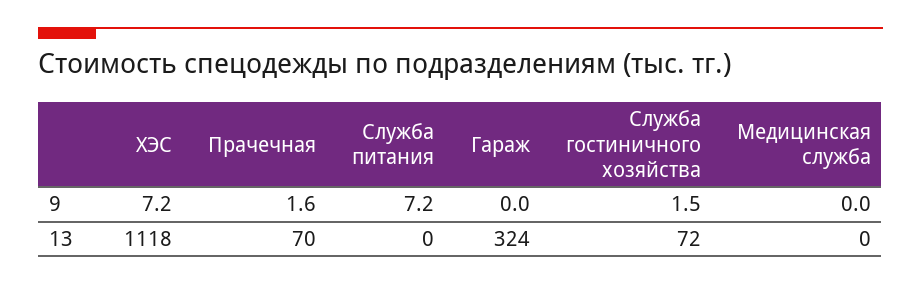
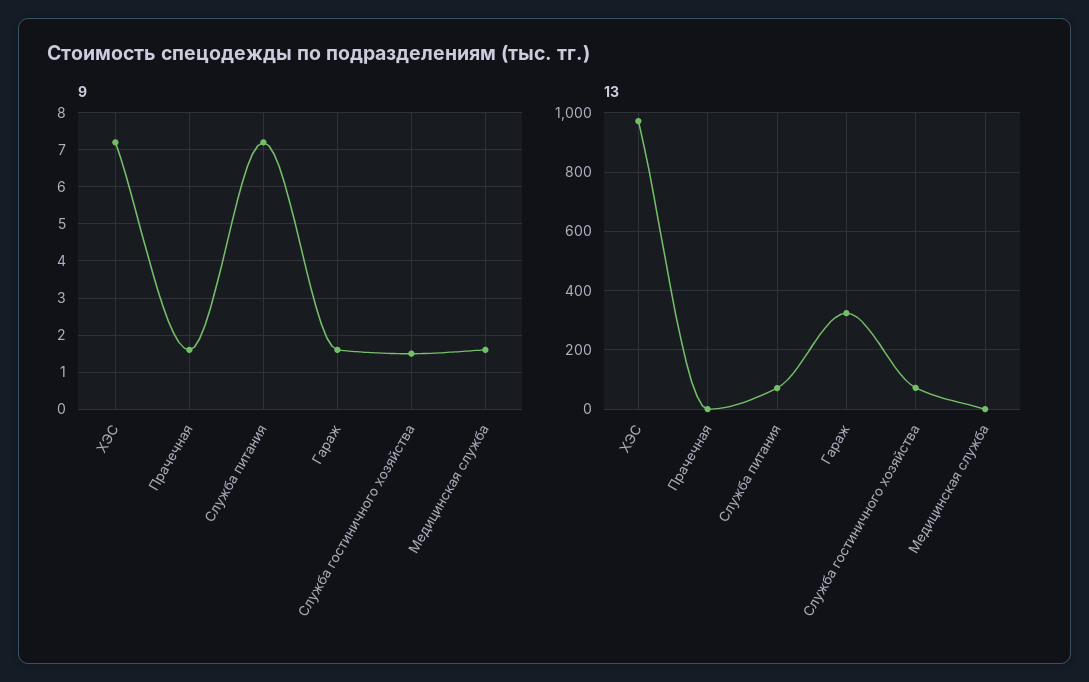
  {
    "9": {
      "ХЭС": 7.2,
      "Прачечная": 1.6,
      "Служба питания": 7.2,
-     "Гараж": 0,
+     "Гараж": 1.5,
      "Служба гостиничного хозяйства": 1.5,
-     "Медицинская служба": 0
+     "Медицинская служба": 1.5
    },
    "13": {
-     "ХЭС": 1118,
+     "ХЭС": 975,
-     "Прачечная": 70,
+     "Прачечная": 0,
-     "Служба питания": 0,
+     "Служба питания": 75,
      "Гараж": 324,
      "Служба гостиничного хозяйства": 72,
      "Медицинская служба": 0
    }
  }

